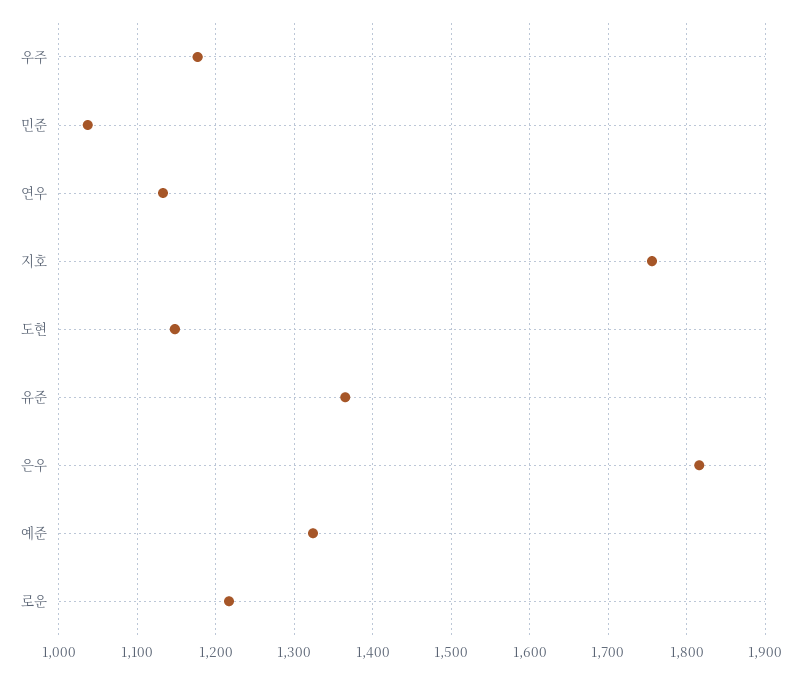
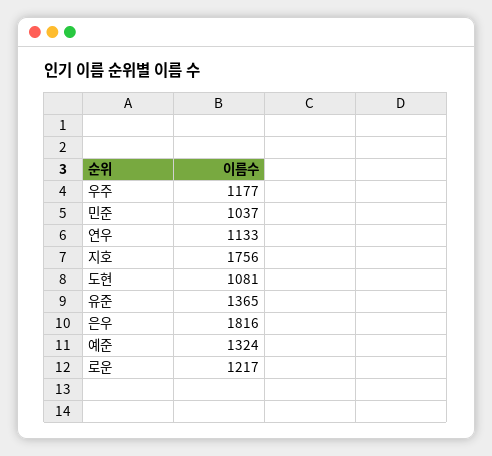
  {
    "우주": 1177,
    "민준": 1037,
    "연우": 1133,
    "지호": 1756,
-   "도현": 1150,
+   "도현": 1081,
    "유준": 1365,
    "은우": 1816,
    "예준": 1324,
    "로운": 1217
  }

